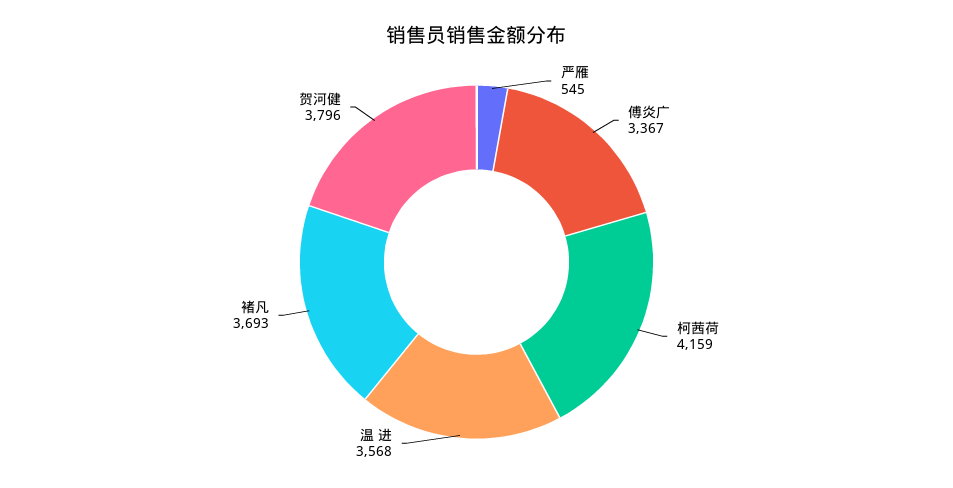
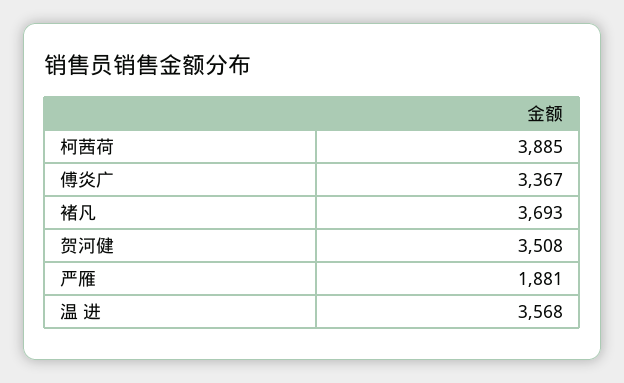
  {
-   "严雁": 545,
+   "严雁": 1881,
    "傅炎广": 3367,
-   "柯茜荷": 4159,
+   "柯茜荷": 3885,
    "温 进": 3568,
    "褚凡": 3693,
-   "贺河健": 3796
+   "贺河健": 3508
  }

